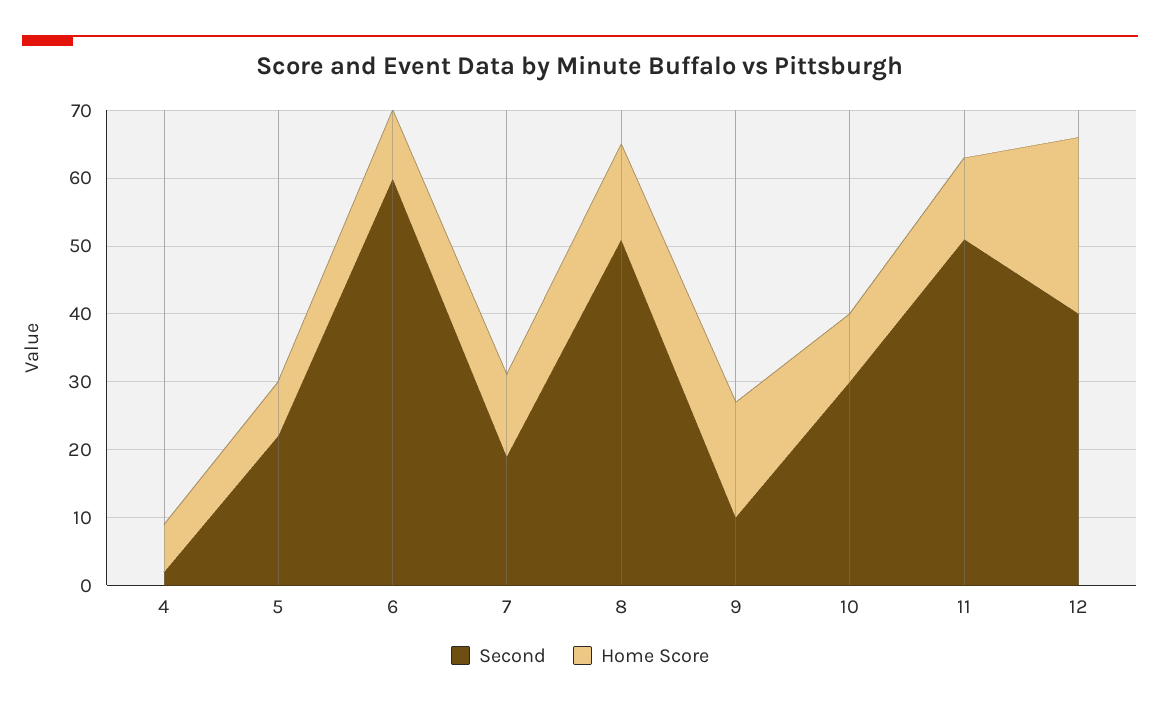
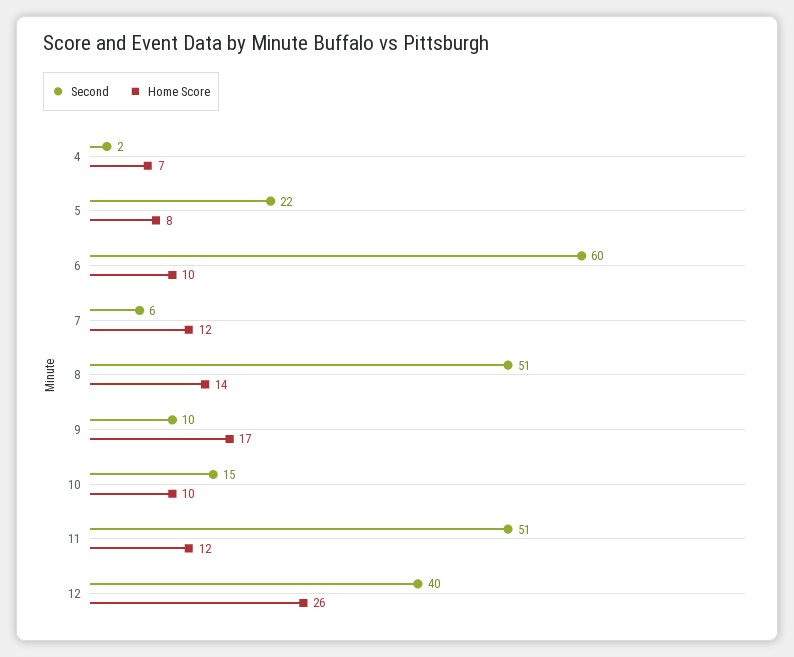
  {
    "Second": {
      "4": 2,
      "5": 22,
      "6": 60,
-     "7": 20,
+     "7": 6,
      "8": 51,
      "9": 10,
-     "10": 30,
+     "10": 15,
      "11": 51,
      "12": 40
    },
    "Home Score": {
      "4": 7,
      "5": 8,
      "6": 10,
      "7": 12,
      "8": 14,
      "9": 17,
      "10": 10,
      "11": 12,
      "12": 26
    }
  }

